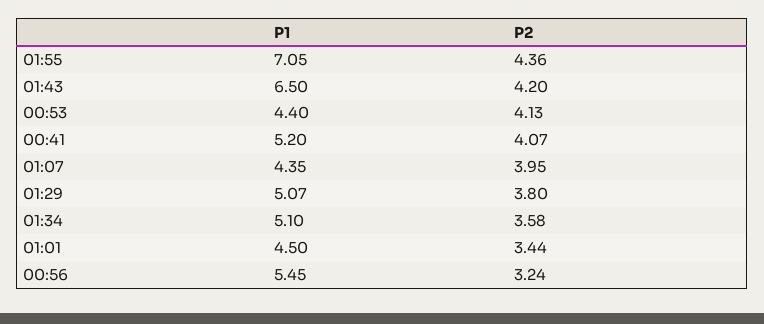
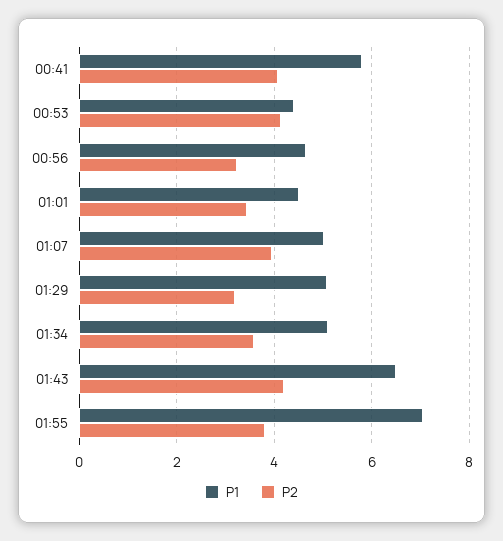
  {
    "P1": {
      "01:55": 7.05,
      "01:43": 6.5,
      "00:53": 4.4,
-     "00:41": 5.2,
+     "00:41": 5.8,
-     "01:07": 4.35,
+     "01:07": 5,
      "01:29": 5.07,
      "01:34": 5.1,
      "01:01": 4.5,
-     "00:56": 5.45
+     "00:56": 4.6
    },
    "P2": {
-     "01:55": 4.36,
+     "01:55": 3.8,
      "01:43": 4.2,
      "00:53": 4.13,
      "00:41": 4.07,
      "01:07": 3.95,
-     "01:29": 3.8,
+     "01:29": 3.2,
      "01:34": 3.58,
      "01:01": 3.44,
      "00:56": 3.24
    }
  }

